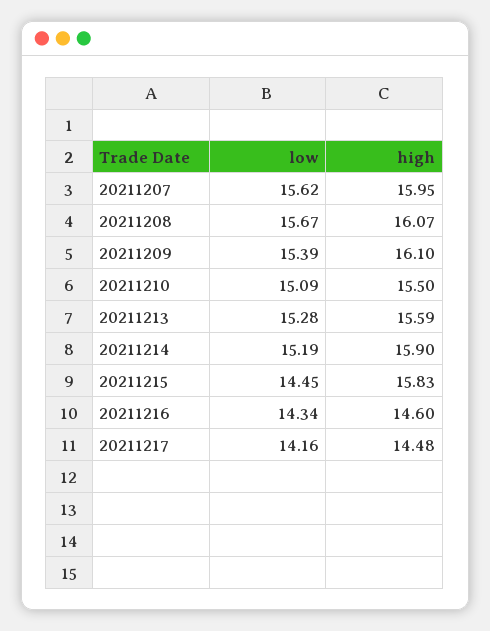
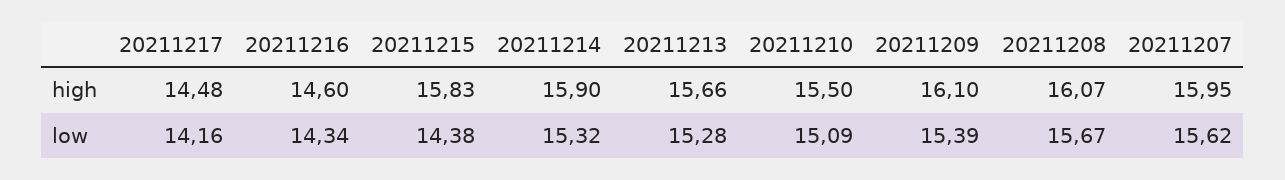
  {
    "low": {
      "20211207": 15.62,
      "20211208": 15.67,
      "20211209": 15.39,
      "20211210": 15.09,
      "20211213": 15.28,
-     "20211214": 15.19,
+     "20211214": 15.32,
-     "20211215": 14.45,
+     "20211215": 14.38,
      "20211216": 14.34,
      "20211217": 14.16
    },
    "high": {
      "20211207": 15.95,
      "20211208": 16.07,
      "20211209": 16.1,
      "20211210": 15.5,
-     "20211213": 15.59,
+     "20211213": 15.66,
      "20211214": 15.9,
      "20211215": 15.83,
      "20211216": 14.6,
      "20211217": 14.48
    }
  }

